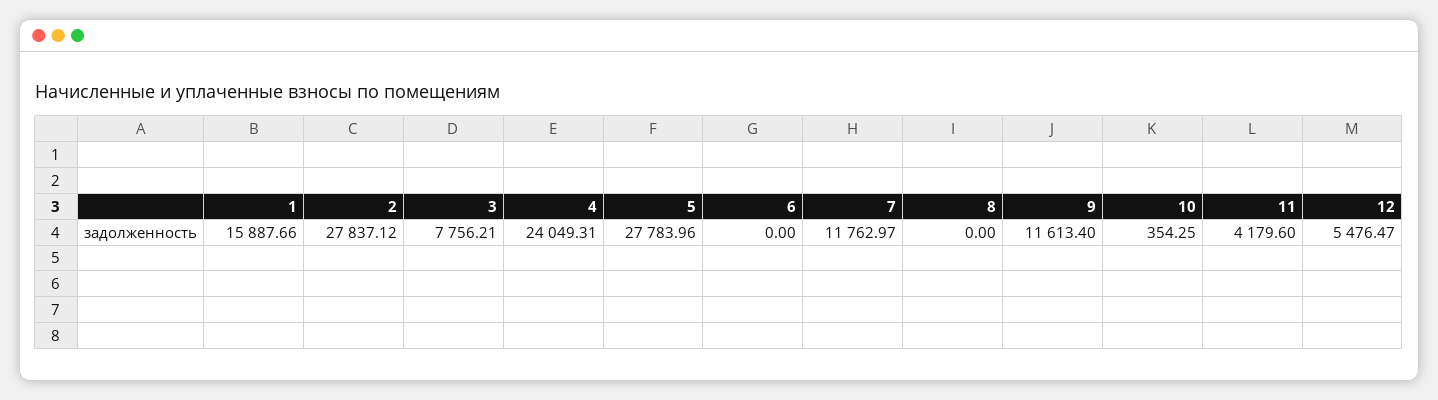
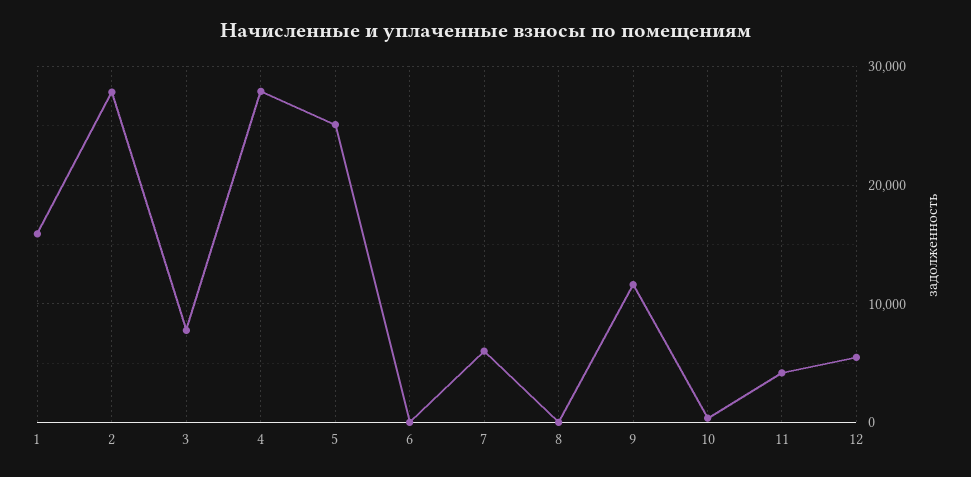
  {
    "1": 15887.66,
    "2": 27837.12,
    "3": 7756.21,
-   "4": 24049.31,
+   "4": 28000,
-   "5": 27783.96,
+   "5": 25000,
    "6": 0,
-   "7": 11762.97,
+   "7": 6000,
    "8": 0,
    "9": 11613.4,
    "10": 354.25,
    "11": 4179.6,
    "12": 5476.47
  }

